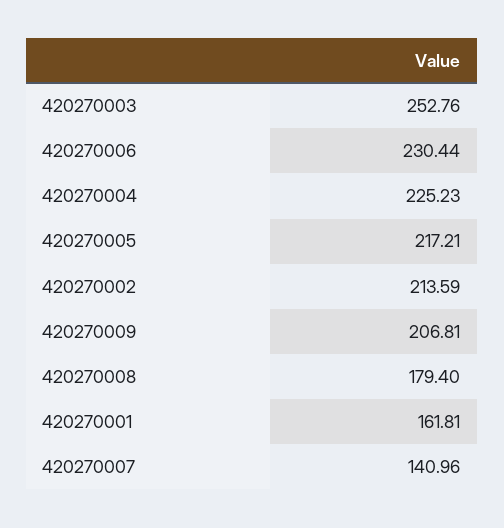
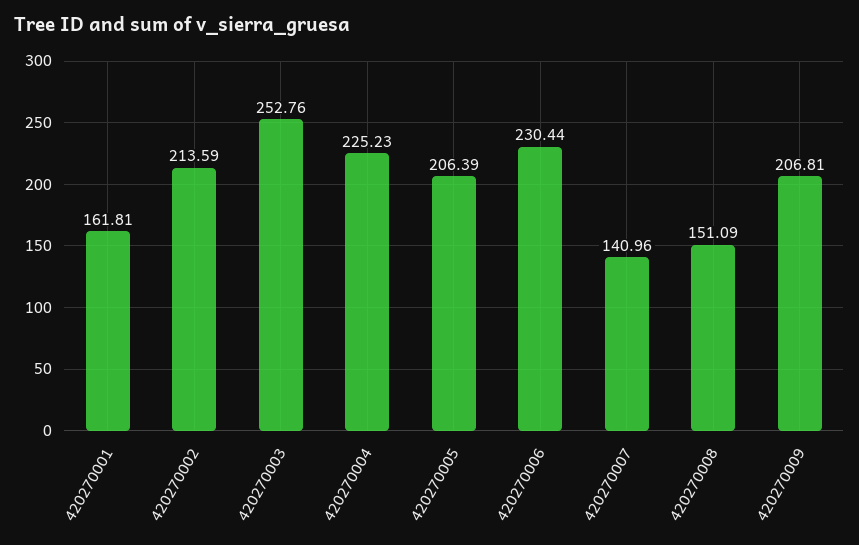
  {
    "420270003": 252.76,
    "420270006": 230.44,
    "420270004": 225.23,
-   "420270005": 217.21,
+   "420270005": 206.39,
    "420270002": 213.59,
    "420270009": 206.81,
-   "420270008": 179.4,
+   "420270008": 151.09,
    "420270001": 161.81,
    "420270007": 140.96
  }

